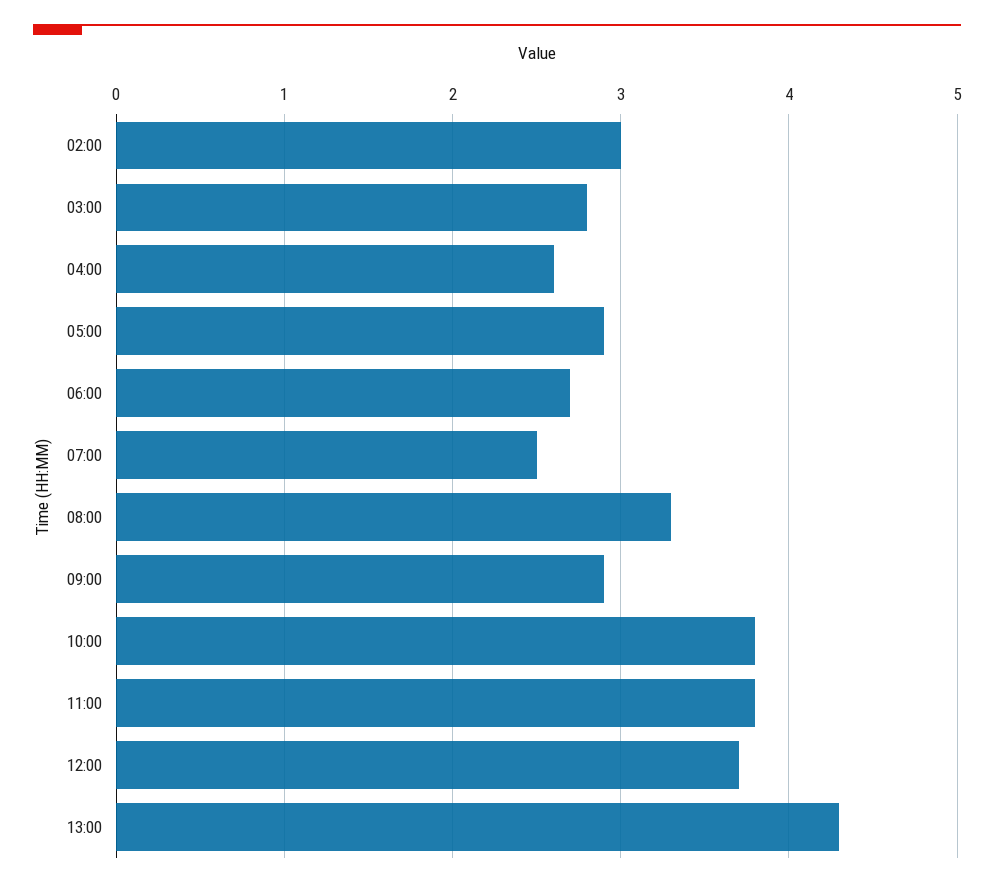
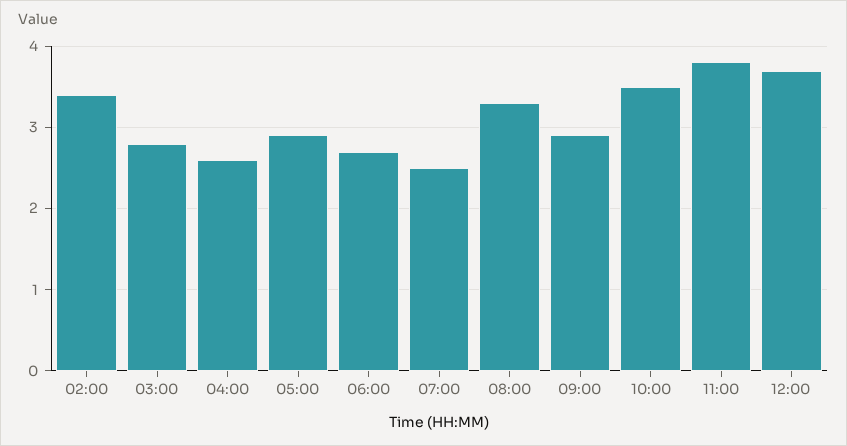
  {
-   "02:00": 3,
+   "02:00": 3.4,
    "03:00": 2.8,
    "04:00": 2.6,
    "05:00": 2.9,
    "06:00": 2.7,
    "07:00": 2.5,
    "08:00": 3.3,
    "09:00": 2.9,
-   "10:00": 3.8,
+   "10:00": 3.5,
    "11:00": 3.8,
-   "12:00": 3.7,
+   "12:00": 3.7
-   "13:00": 4.3
  }

